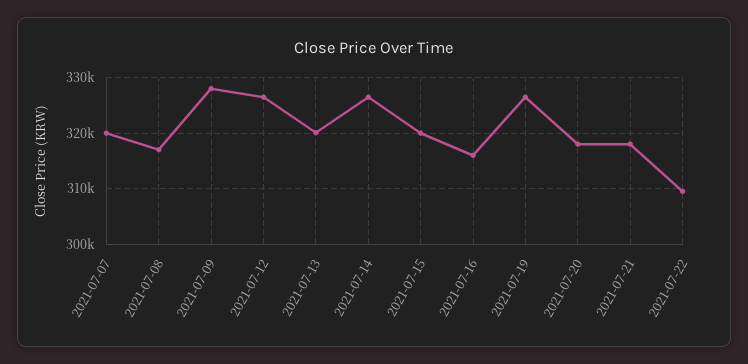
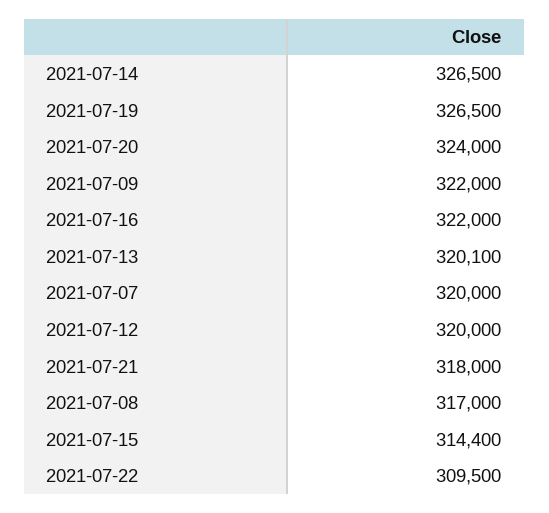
  {
    "2021-07-07": 320000,
    "2021-07-08": 317000,
-   "2021-07-09": 328000,
+   "2021-07-09": 322000,
-   "2021-07-12": 326000,
+   "2021-07-12": 320000,
    "2021-07-13": 320100,
    "2021-07-14": 326500,
-   "2021-07-15": 320000,
+   "2021-07-15": 314400,
-   "2021-07-16": 316000,
+   "2021-07-16": 322000,
    "2021-07-19": 326500,
-   "2021-07-20": 318000,
+   "2021-07-20": 324000,
    "2021-07-21": 318000,
    "2021-07-22": 309500
  }

